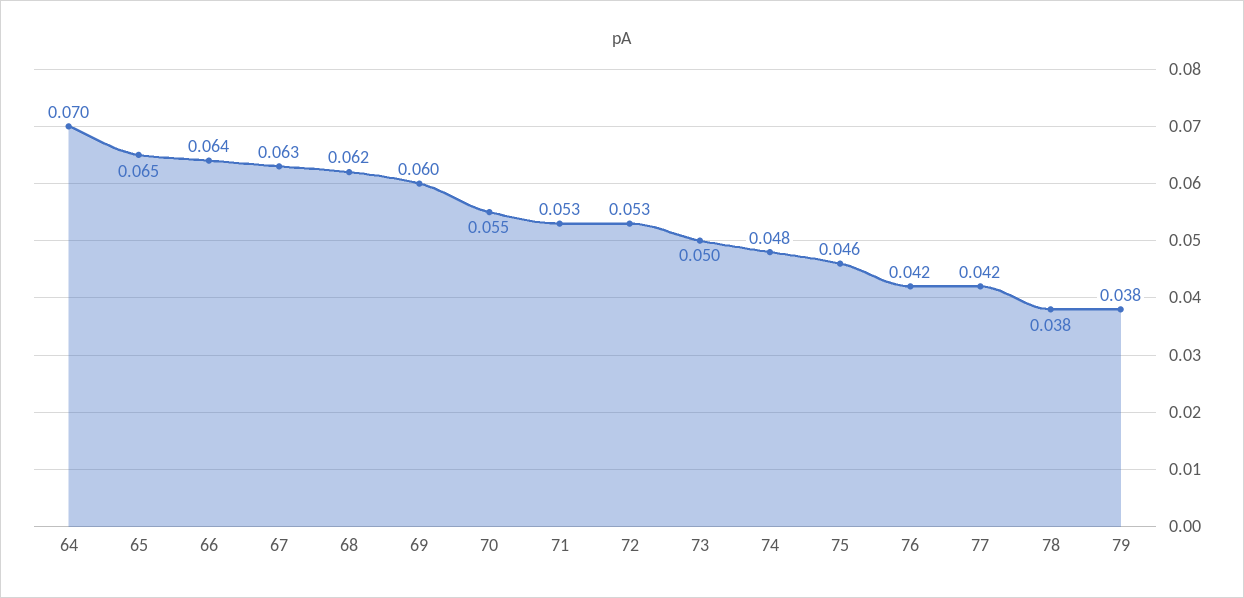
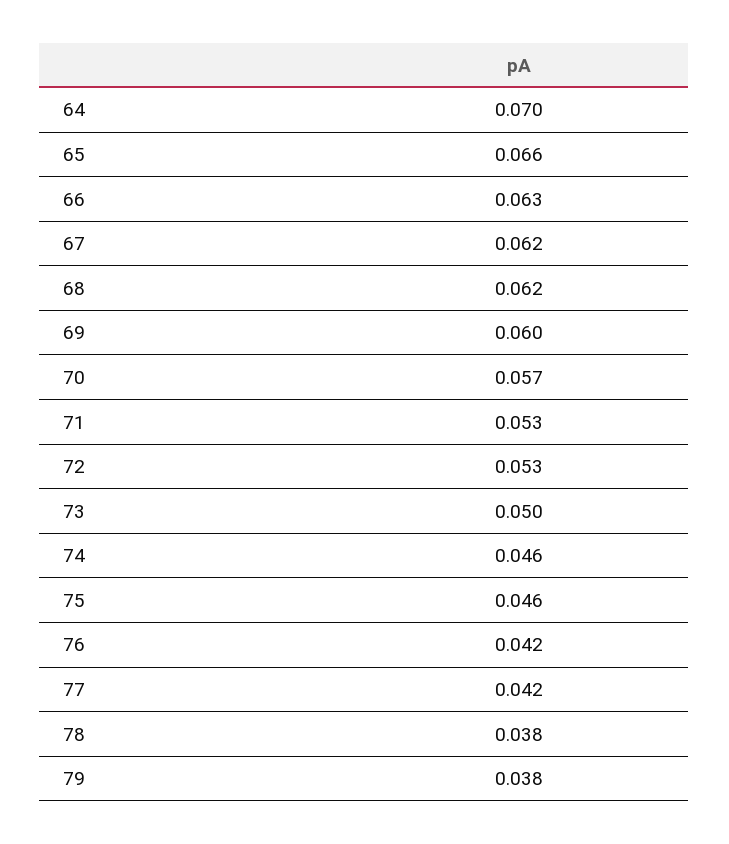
  {
    "64": 0.07,
-   "65": 0.065,
+   "65": 0.066,
-   "66": 0.064,
+   "66": 0.063,
-   "67": 0.063,
+   "67": 0.062,
    "68": 0.062,
    "69": 0.06,
-   "70": 0.055,
+   "70": 0.057,
    "71": 0.053,
    "72": 0.053,
    "73": 0.05,
-   "74": 0.048,
+   "74": 0.046,
    "75": 0.046,
    "76": 0.042,
    "77": 0.042,
    "78": 0.038,
    "79": 0.038
  }

